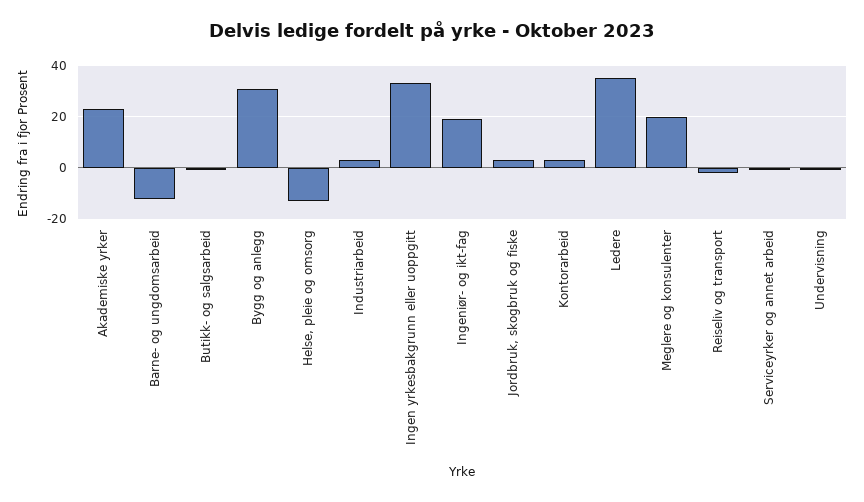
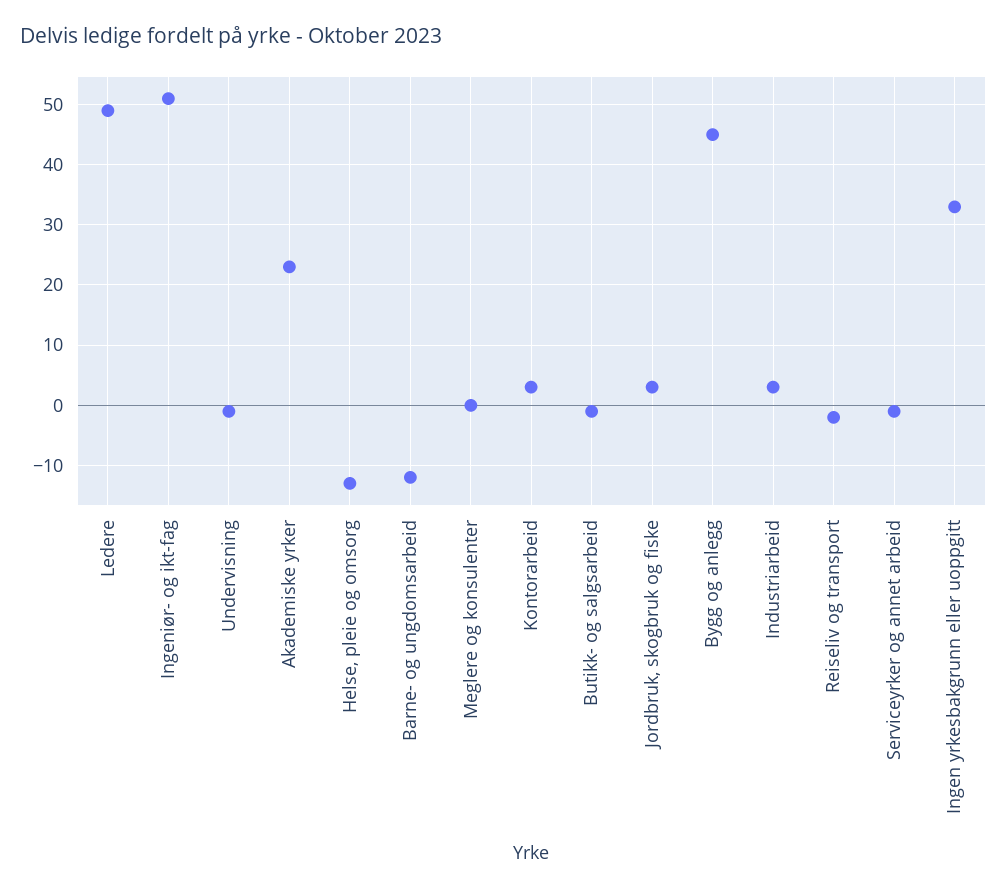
  {
    "Akademiske yrker": 23,
    "Barne- og ungdomsarbeid": -12,
    "Butikk- og salgsarbeid": -1,
-   "Bygg og anlegg": 30,
+   "Bygg og anlegg": 45,
    "Helse, pleie og omsorg": -13,
    "Industriarbeid": 3,
    "Ingen yrkesbakgrunn eller uoppgitt": 33,
-   "Ingeniør- og ikt-fag": 20,
+   "Ingeniør- og ikt-fag": 51,
    "Jordbruk, skogbruk og fiske": 3,
    "Kontorarbeid": 3,
-   "Ledere": 35,
+   "Ledere": 49,
-   "Meglere og konsulenter": 20,
+   "Meglere og konsulenter": 0,
    "Reiseliv og transport": -2,
    "Serviceyrker og annet arbeid": -1,
    "Undervisning": -1
  }

